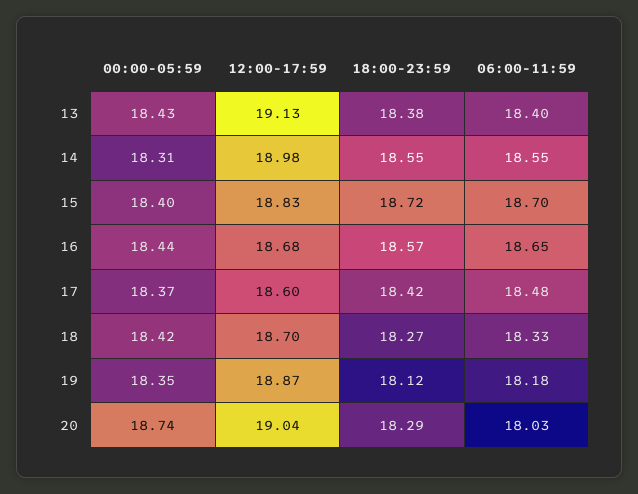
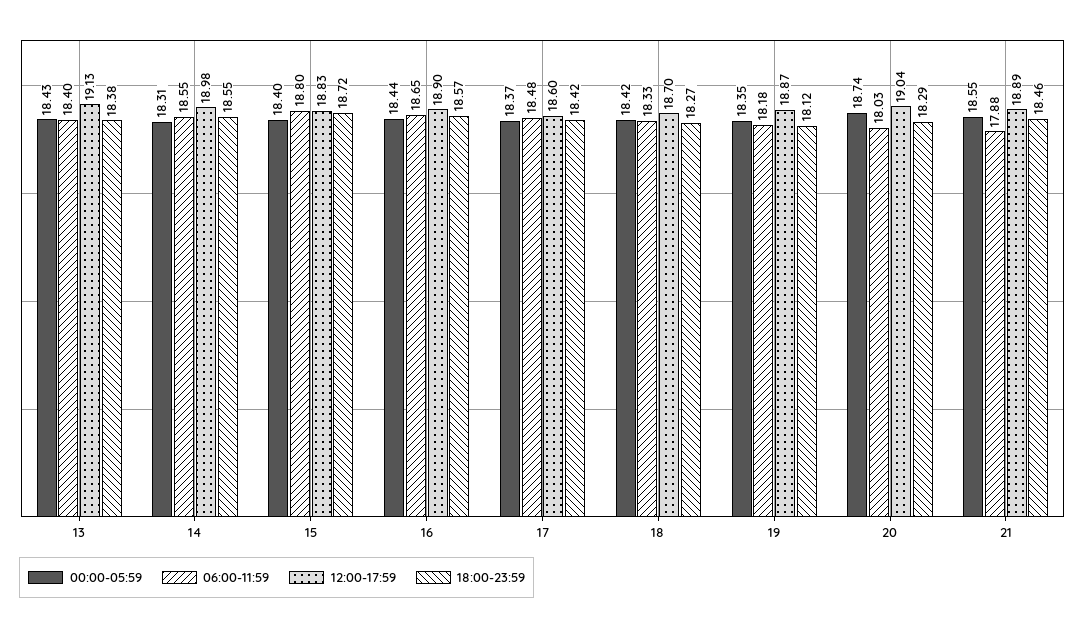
  {
    "00:00-05:59": {
      "13": 18.43,
      "14": 18.31,
      "15": 18.4,
      "16": 18.44,
      "17": 18.37,
      "18": 18.42,
      "19": 18.35,
-     "20": 18.74
+     "20": 18.74,
+     "21": 18.55
    },
    "12:00-17:59": {
      "13": 19.13,
      "14": 18.98,
      "15": 18.83,
-     "16": 18.68,
+     "16": 18.9,
      "17": 18.6,
      "18": 18.7,
      "19": 18.87,
-     "20": 19.04
+     "20": 19.04,
+     "21": 18.89
    },
    "18:00-23:59": {
      "13": 18.38,
      "14": 18.55,
      "15": 18.72,
      "16": 18.57,
      "17": 18.42,
      "18": 18.27,
      "19": 18.12,
-     "20": 18.29
+     "20": 18.29,
+     "21": 18.46
    },
    "06:00-11:59": {
      "13": 18.4,
      "14": 18.55,
-     "15": 18.7,
+     "15": 18.8,
      "16": 18.65,
      "17": 18.48,
      "18": 18.33,
      "19": 18.18,
-     "20": 18.03
+     "20": 18.03,
+     "21": 17.88
    }
  }

